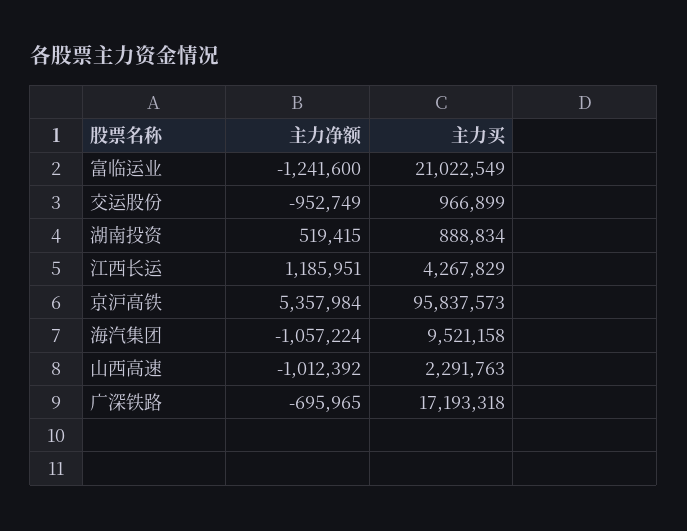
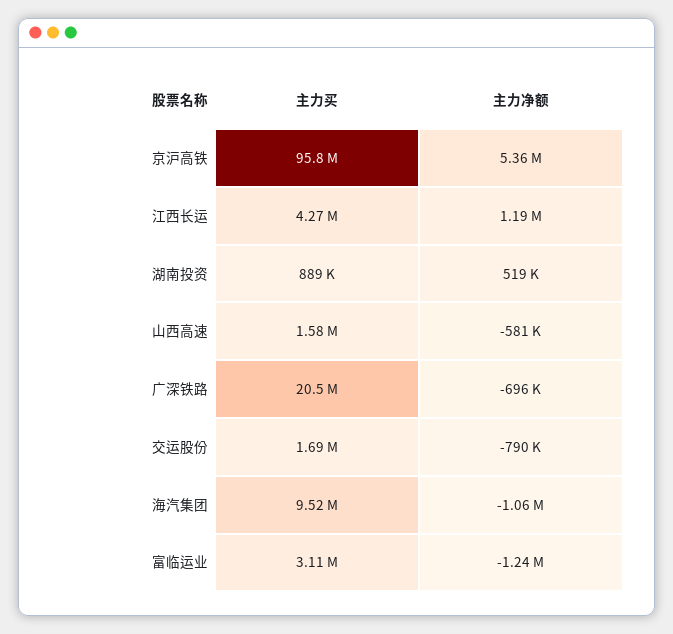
  {
    "主力净额": {
      "富临运业": -1241600,
-     "交运股份": -952749,
+     "交运股份": -790000,
      "湖南投资": 519415,
      "江西长运": 1185951,
      "京沪高铁": 5357984,
      "海汽集团": -1057224,
-     "山西高速": -1012392,
+     "山西高速": -581000,
      "广深铁路": -695965
    },
    "主力买": {
-     "富临运业": 21022549,
+     "富临运业": 3110000,
-     "交运股份": 966899,
+     "交运股份": 1690000,
      "湖南投资": 888834,
      "江西长运": 4267829,
      "京沪高铁": 95837573,
      "海汽集团": 9521158,
-     "山西高速": 2291763,
+     "山西高速": 1580000,
-     "广深铁路": 17193318
+     "广深铁路": 20500000
    }
  }

